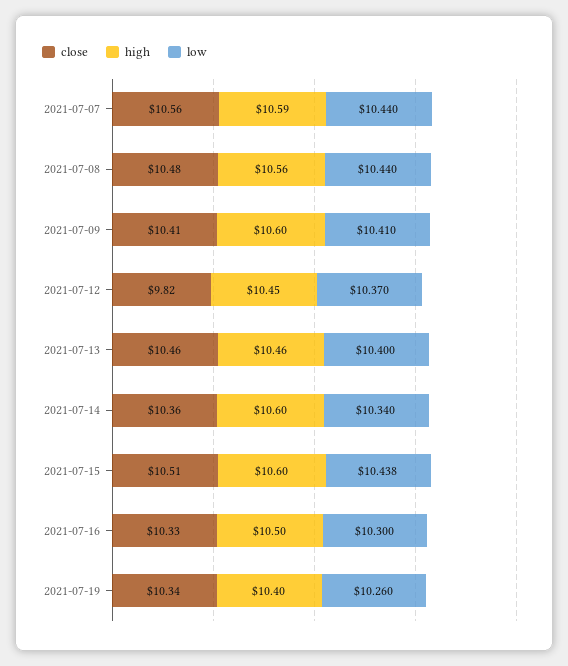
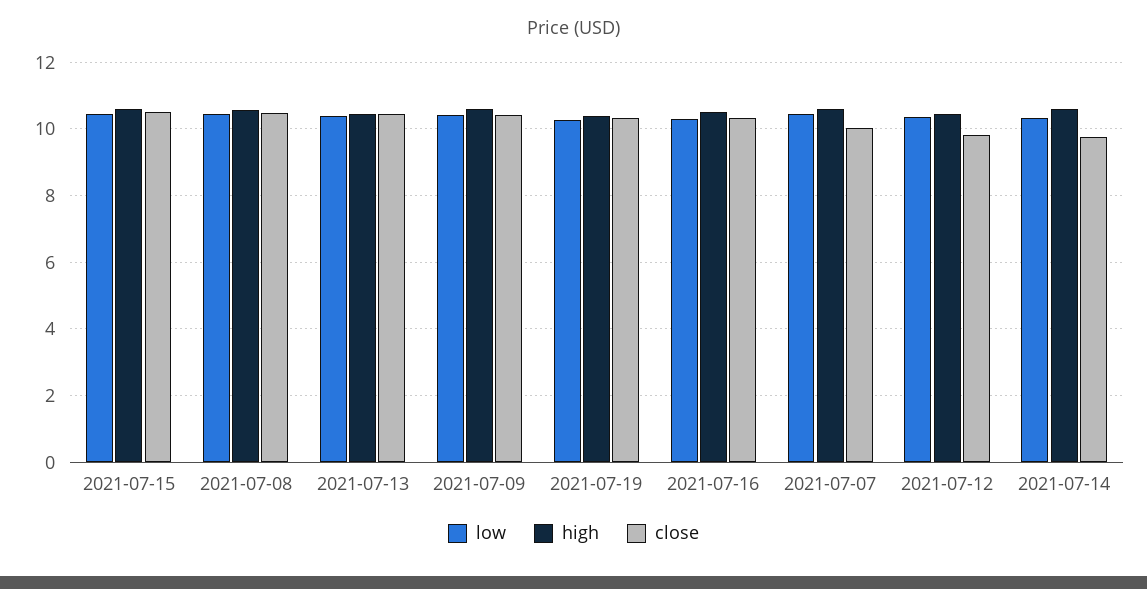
  {
    "close": {
-     "2021-07-07": 10.56,
+     "2021-07-07": 10,
      "2021-07-08": 10.48,
      "2021-07-09": 10.41,
      "2021-07-12": 9.82,
      "2021-07-13": 10.46,
-     "2021-07-14": 10.36,
+     "2021-07-14": 9.8,
      "2021-07-15": 10.51,
      "2021-07-16": 10.33,
      "2021-07-19": 10.34
    },
    "high": {
      "2021-07-07": 10.59,
      "2021-07-08": 10.56,
      "2021-07-09": 10.6,
      "2021-07-12": 10.45,
      "2021-07-13": 10.46,
      "2021-07-14": 10.6,
      "2021-07-15": 10.6,
      "2021-07-16": 10.5,
      "2021-07-19": 10.4
    },
    "low": {
      "2021-07-07": 10.44,
      "2021-07-08": 10.44,
      "2021-07-09": 10.41,
      "2021-07-12": 10.37,
      "2021-07-13": 10.4,
      "2021-07-14": 10.34,
      "2021-07-15": 10.438,
      "2021-07-16": 10.3,
      "2021-07-19": 10.26
    }
  }

